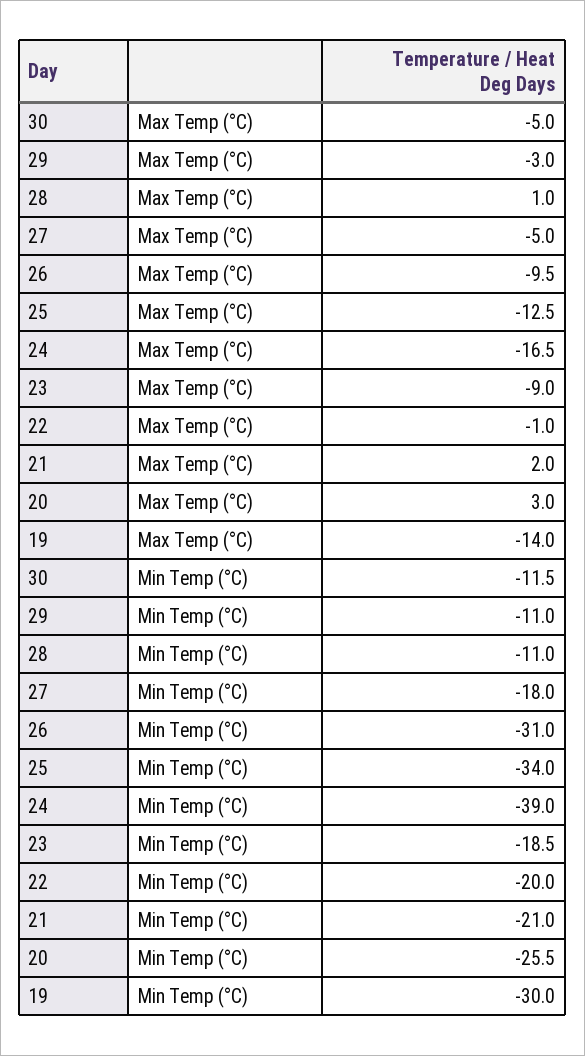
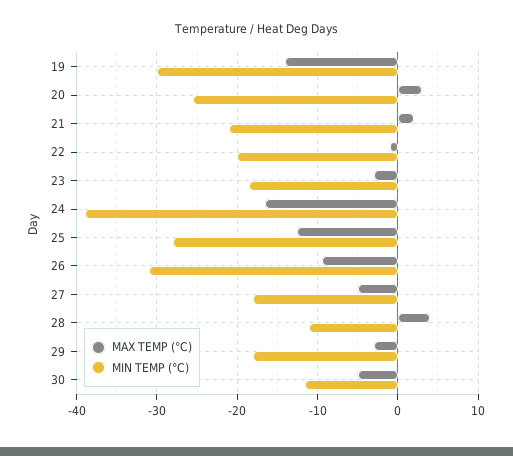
  {
    "Max Temp (°C)": {
      "30": -5,
      "29": -3,
-     "28": 1,
+     "28": 4,
      "27": -5,
      "26": -9.5,
      "25": -12.5,
      "24": -16.5,
-     "23": -9,
+     "23": -3,
      "22": -1,
      "21": 2,
      "20": 3,
      "19": -14
    },
    "Min Temp (°C)": {
      "30": -11.5,
-     "29": -11,
+     "29": -18,
      "28": -11,
      "27": -18,
      "26": -31,
-     "25": -34,
+     "25": -28,
      "24": -39,
      "23": -18.5,
      "22": -20,
      "21": -21,
      "20": -25.5,
      "19": -30
    }
  }

